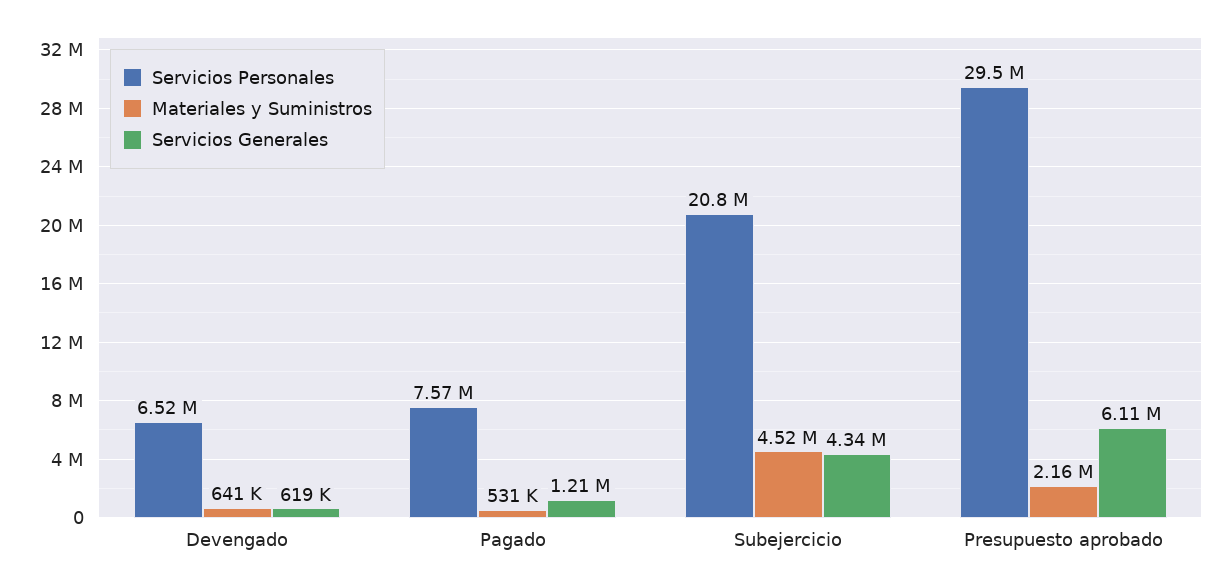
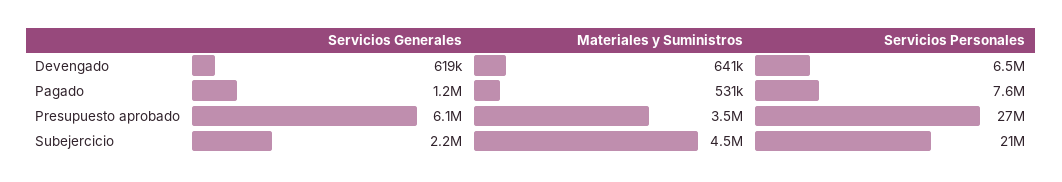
  {
    "Servicios Personales": {
      "Devengado": 6520000,
      "Pagado": 7570000,
      "Subejercicio": 20800000,
-     "Presupuesto aprobado": 29500000
+     "Presupuesto aprobado": 27000000
    },
    "Materiales y Suministros": {
      "Devengado": 641000,
      "Pagado": 531000,
      "Subejercicio": 4520000,
-     "Presupuesto aprobado": 2160000
+     "Presupuesto aprobado": 3500000
    },
    "Servicios Generales": {
      "Devengado": 619000,
      "Pagado": 1210000,
-     "Subejercicio": 4340000,
+     "Subejercicio": 2200000,
      "Presupuesto aprobado": 6110000
    }
  }

